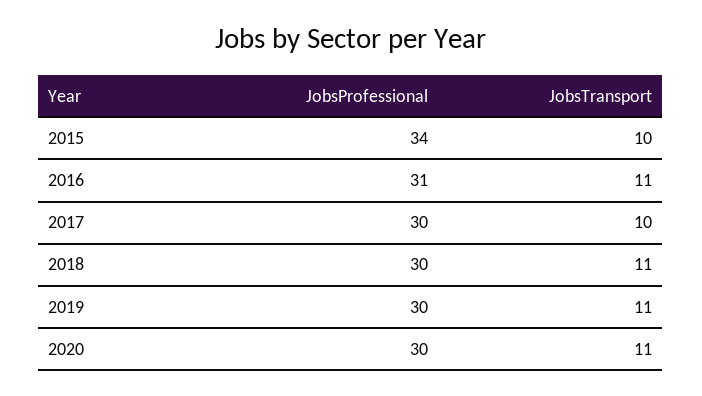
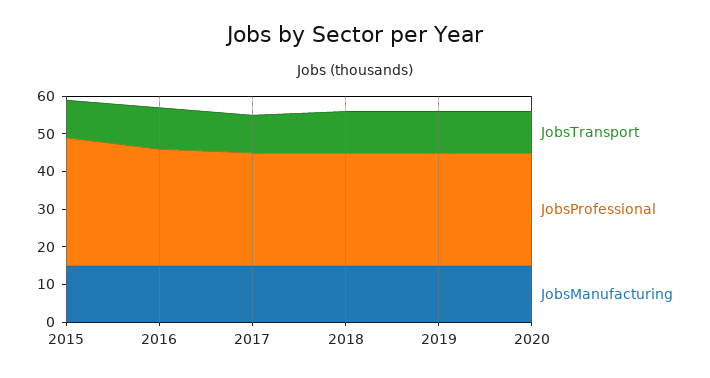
  {
    "JobsProfessional": {
      "2015": 34,
      "2016": 31,
      "2017": 30,
      "2018": 30,
      "2019": 30,
      "2020": 30
    },
    "JobsTransport": {
      "2015": 10,
      "2016": 11,
      "2017": 10,
      "2018": 11,
      "2019": 11,
      "2020": 11
-   }
+   },
+   "JobsManufacturing": {
+     "2015": 15,
+     "2016": 15,
+     "2017": 15,
+     "2018": 15,
+     "2019": 15,
+     "2020": 15
+   }
  }

